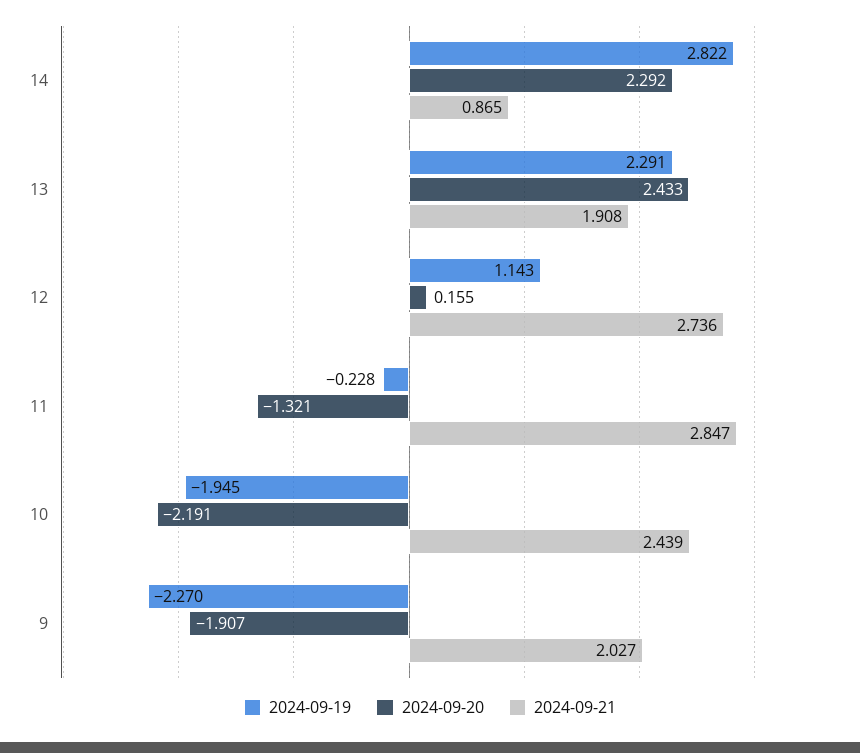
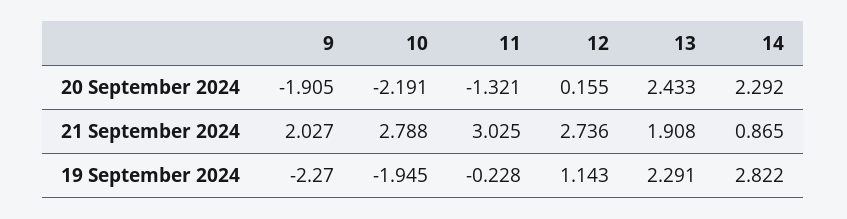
  {
    "2024-09-19": {
      "14": 2.822,
      "13": 2.291,
      "12": 1.143,
      "11": -0.228,
      "10": -1.945,
      "9": -2.27
    },
    "2024-09-20": {
      "14": 2.292,
      "13": 2.433,
      "12": 0.155,
      "11": -1.321,
      "10": -2.191,
-     "9": -1.907
+     "9": -1.905
    },
    "2024-09-21": {
      "14": 0.865,
      "13": 1.908,
      "12": 2.736,
-     "11": 2.847,
+     "11": 3.025,
-     "10": 2.439,
+     "10": 2.788,
      "9": 2.027
    }
  }

